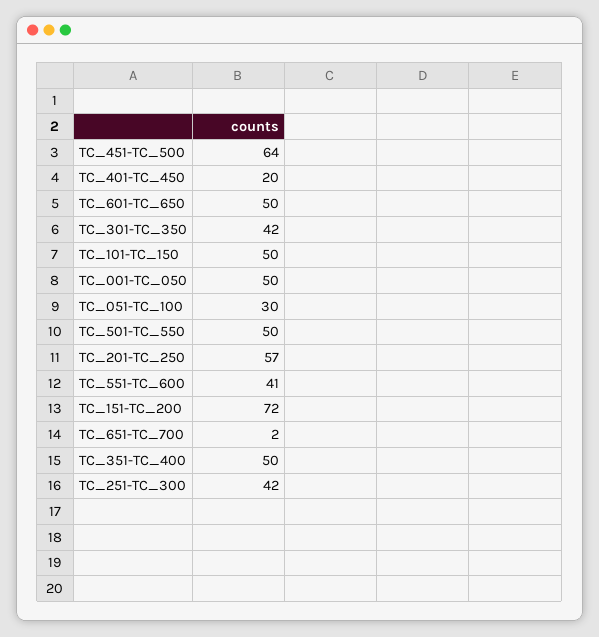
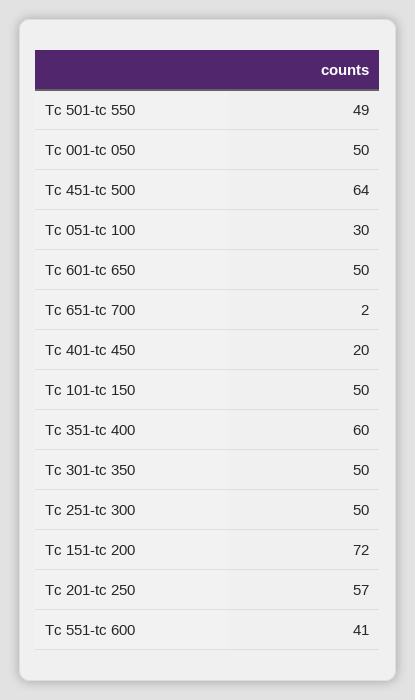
  {
    "TC_451-TC_500": 64,
    "TC_401-TC_450": 20,
    "TC_601-TC_650": 50,
-   "TC_301-TC_350": 42,
+   "TC_301-TC_350": 50,
    "TC_101-TC_150": 50,
    "TC_001-TC_050": 50,
    "TC_051-TC_100": 30,
-   "TC_501-TC_550": 50,
+   "TC_501-TC_550": 49,
    "TC_201-TC_250": 57,
    "TC_551-TC_600": 41,
    "TC_151-TC_200": 72,
    "TC_651-TC_700": 2,
-   "TC_351-TC_400": 50,
+   "TC_351-TC_400": 60,
-   "TC_251-TC_300": 42
+   "TC_251-TC_300": 50
  }

